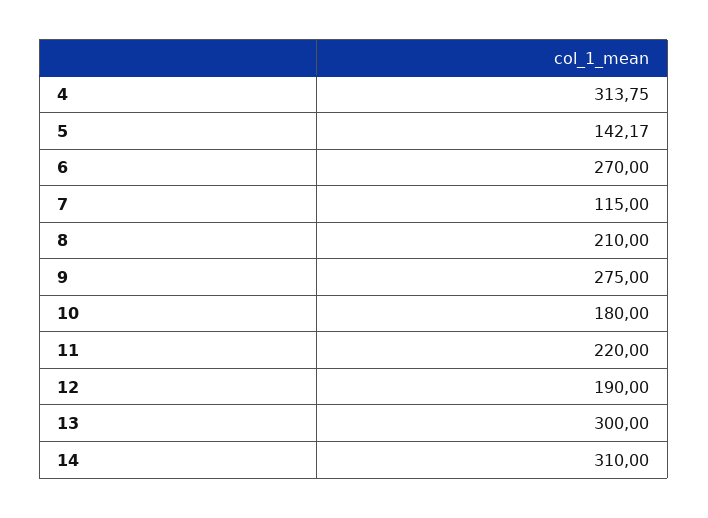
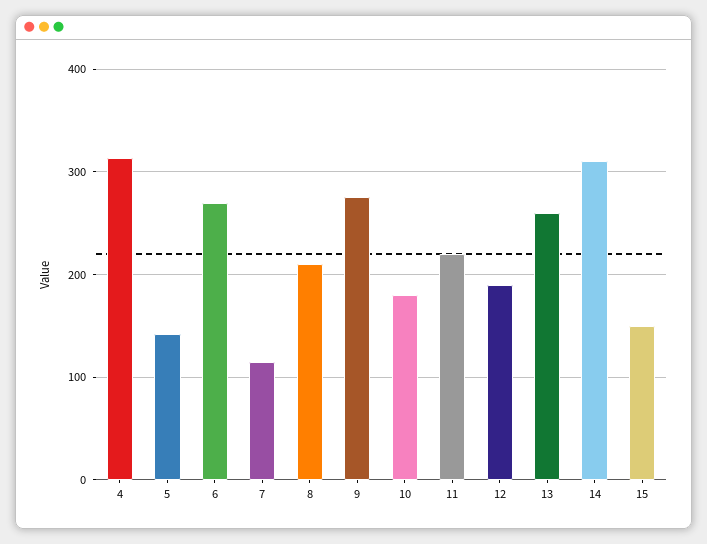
  {
    "4": 313.75,
    "5": 142.17,
    "6": 270,
    "7": 115,
    "8": 210,
    "9": 275,
    "10": 180,
    "11": 220,
    "12": 190,
-   "13": 300,
+   "13": 260,
-   "14": 310
+   "14": 310,
+   "15": 150
  }

